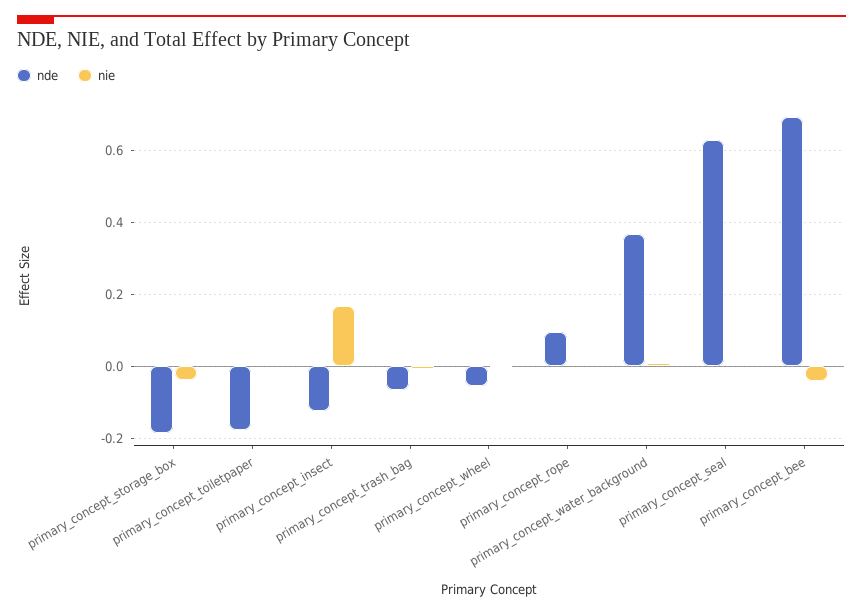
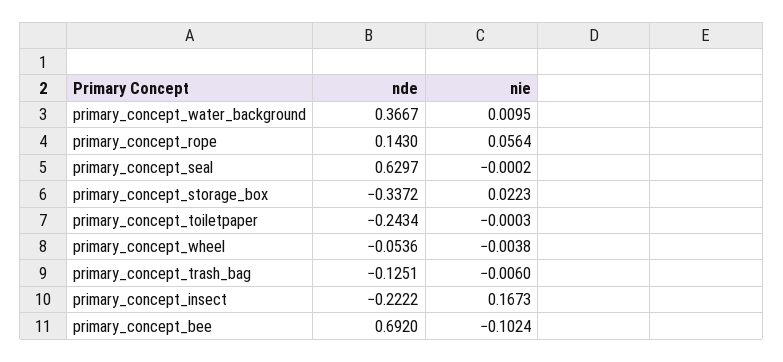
  {
    "nde": {
-     "primary_concept_storage_box": -0.18,
+     "primary_concept_storage_box": -0.3372,
-     "primary_concept_toiletpaper": -0.18,
+     "primary_concept_toiletpaper": -0.2434,
-     "primary_concept_insect": -0.12,
+     "primary_concept_insect": -0.2222,
-     "primary_concept_trash_bag": -0.06,
+     "primary_concept_trash_bag": -0.1251,
      "primary_concept_wheel": -0.0536,
-     "primary_concept_rope": 0.1,
+     "primary_concept_rope": 0.143,
      "primary_concept_water_background": 0.3667,
      "primary_concept_seal": 0.6297,
      "primary_concept_bee": 0.692
    },
    "nie": {
-     "primary_concept_storage_box": -0.04,
+     "primary_concept_storage_box": 0.0223,
      "primary_concept_toiletpaper": -0.0003,
      "primary_concept_insect": 0.1673,
      "primary_concept_trash_bag": -0.006,
      "primary_concept_wheel": -0.0038,
-     "primary_concept_rope": 0,
+     "primary_concept_rope": 0.0564,
      "primary_concept_water_background": 0.0095,
      "primary_concept_seal": -0.0002,
-     "primary_concept_bee": -0.04
+     "primary_concept_bee": -0.1024
    }
  }

